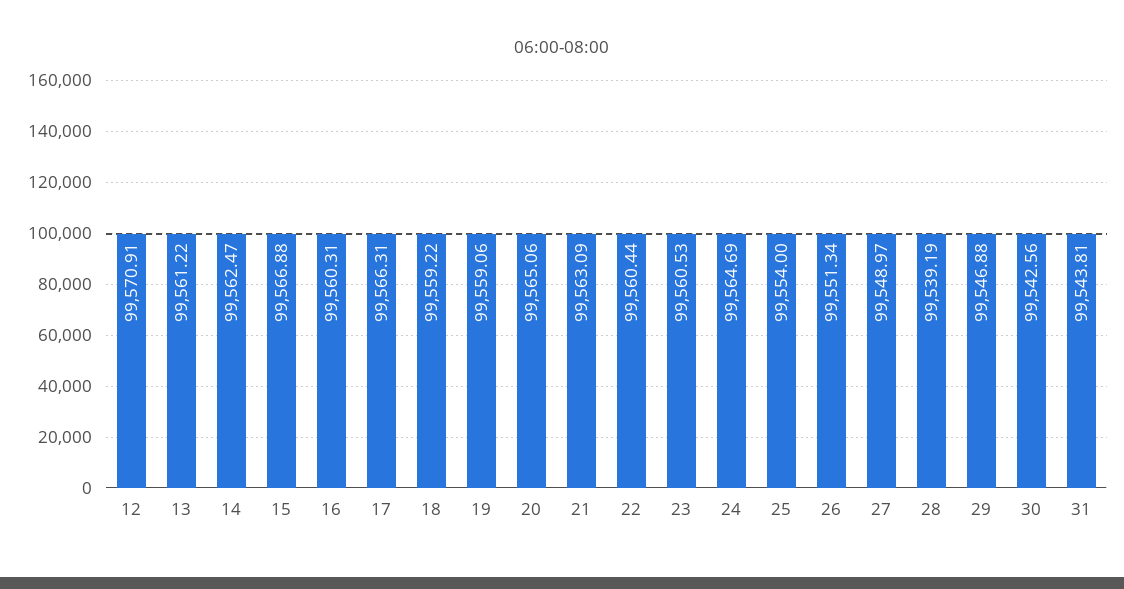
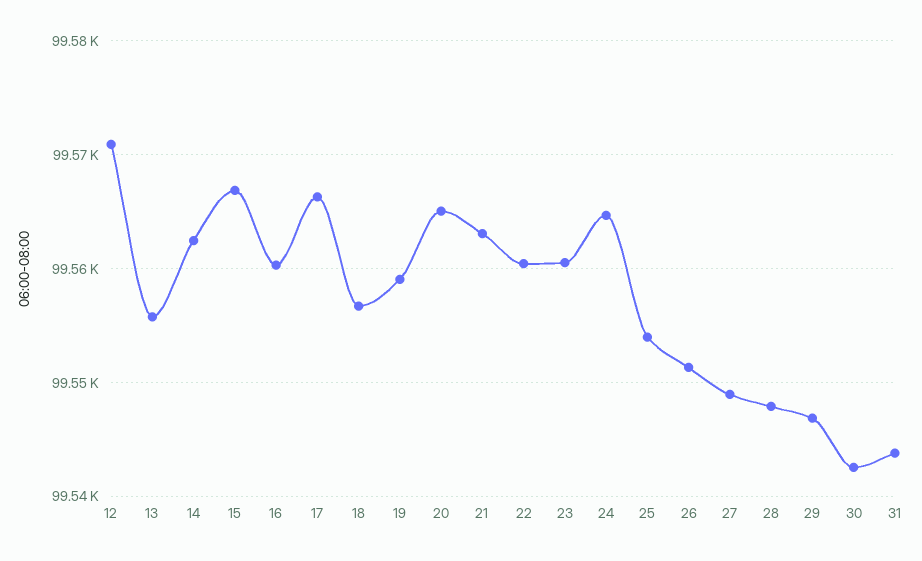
  {
    "12": 99570.91,
-   "13": 99561.22,
+   "13": 99556,
    "14": 99562.47,
    "15": 99566.88,
    "16": 99560.31,
    "17": 99566.31,
-   "18": 99559.22,
+   "18": 99557,
    "19": 99559.06,
    "20": 99565.06,
    "21": 99563.09,
    "22": 99560.44,
    "23": 99560.53,
    "24": 99564.69,
    "25": 99554,
    "26": 99551.34,
    "27": 99548.97,
-   "28": 99539.19,
+   "28": 99548,
    "29": 99546.88,
    "30": 99542.56,
    "31": 99543.81
  }

